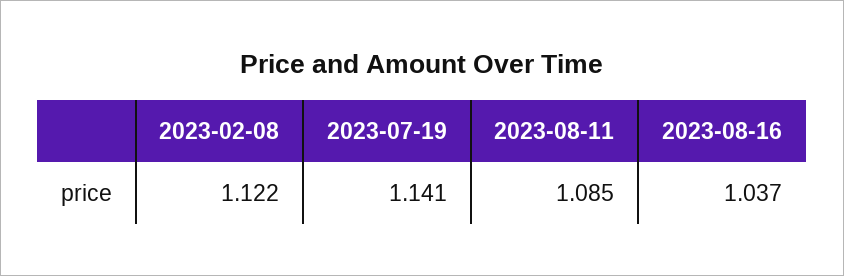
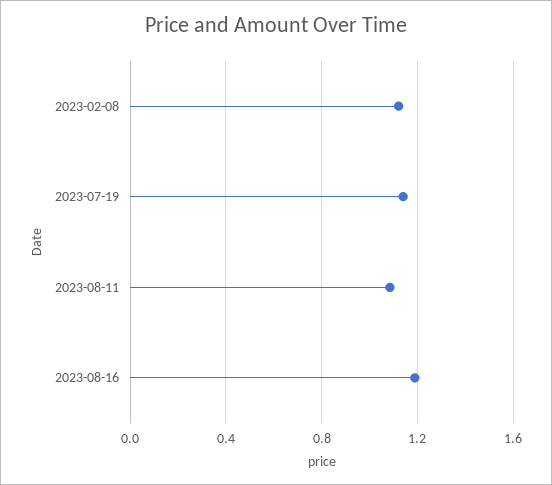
  {
    "2023-02-08": 1.122,
    "2023-07-19": 1.141,
    "2023-08-11": 1.085,
-   "2023-08-16": 1.037
+   "2023-08-16": 1.2
  }

